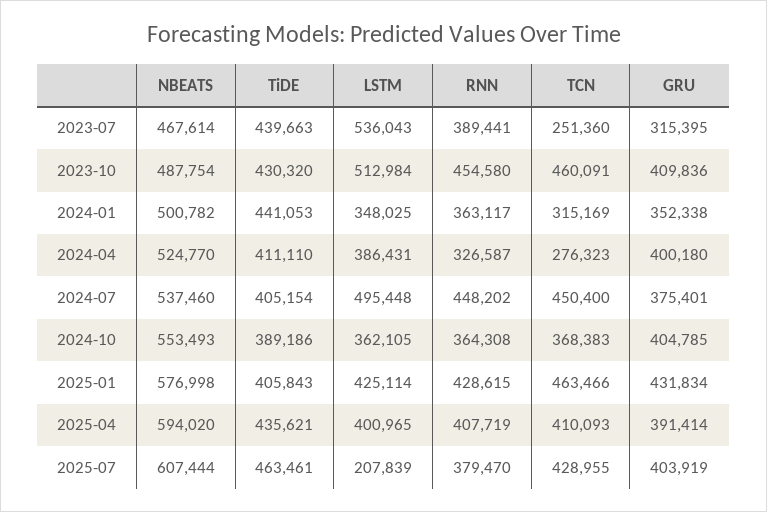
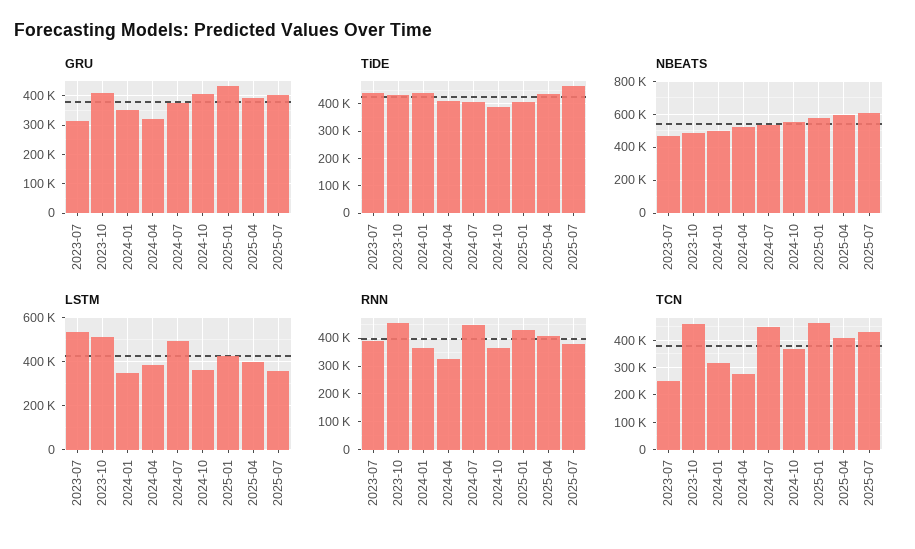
  {
    "NBEATS": {
      "2023-07": 467614,
      "2023-10": 487754,
      "2024-01": 500782,
      "2024-04": 524770,
      "2024-07": 537460,
      "2024-10": 553493,
      "2025-01": 576998,
      "2025-04": 594020,
      "2025-07": 607444
    },
    "TiDE": {
      "2023-07": 439663,
      "2023-10": 430320,
      "2024-01": 441053,
      "2024-04": 411110,
      "2024-07": 405154,
      "2024-10": 389186,
      "2025-01": 405843,
      "2025-04": 435621,
      "2025-07": 463461
    },
    "LSTM": {
      "2023-07": 536043,
      "2023-10": 512984,
      "2024-01": 348025,
      "2024-04": 386431,
      "2024-07": 495448,
      "2024-10": 362105,
      "2025-01": 425114,
      "2025-04": 400965,
-     "2025-07": 207839
+     "2025-07": 350000
    },
    "RNN": {
      "2023-07": 389441,
      "2023-10": 454580,
      "2024-01": 363117,
      "2024-04": 326587,
      "2024-07": 448202,
      "2024-10": 364308,
      "2025-01": 428615,
      "2025-04": 407719,
      "2025-07": 379470
    },
    "TCN": {
      "2023-07": 251360,
      "2023-10": 460091,
      "2024-01": 315169,
      "2024-04": 276323,
      "2024-07": 450400,
      "2024-10": 368383,
      "2025-01": 463466,
      "2025-04": 410093,
      "2025-07": 428955
    },
    "GRU": {
      "2023-07": 315395,
      "2023-10": 409836,
      "2024-01": 352338,
-     "2024-04": 400180,
+     "2024-04": 325000,
      "2024-07": 375401,
      "2024-10": 404785,
      "2025-01": 431834,
      "2025-04": 391414,
      "2025-07": 403919
    }
  }

